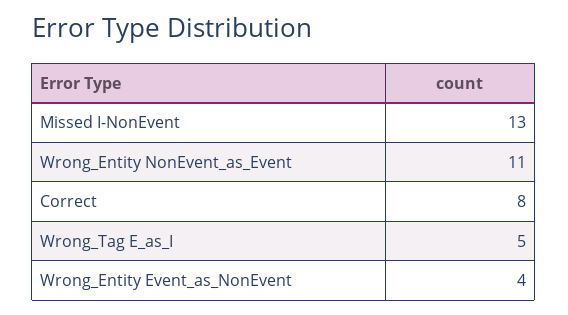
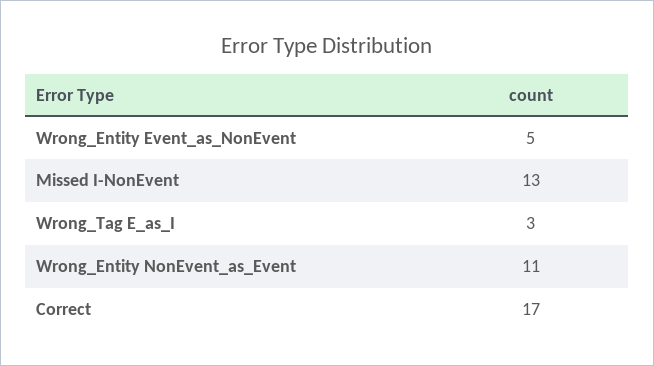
  {
    "Missed I-NonEvent": 13,
    "Wrong_Entity NonEvent_as_Event": 11,
-   "Correct": 8,
+   "Correct": 17,
-   "Wrong_Tag E_as_I": 5,
+   "Wrong_Tag E_as_I": 3,
-   "Wrong_Entity Event_as_NonEvent": 4
+   "Wrong_Entity Event_as_NonEvent": 5
  }

